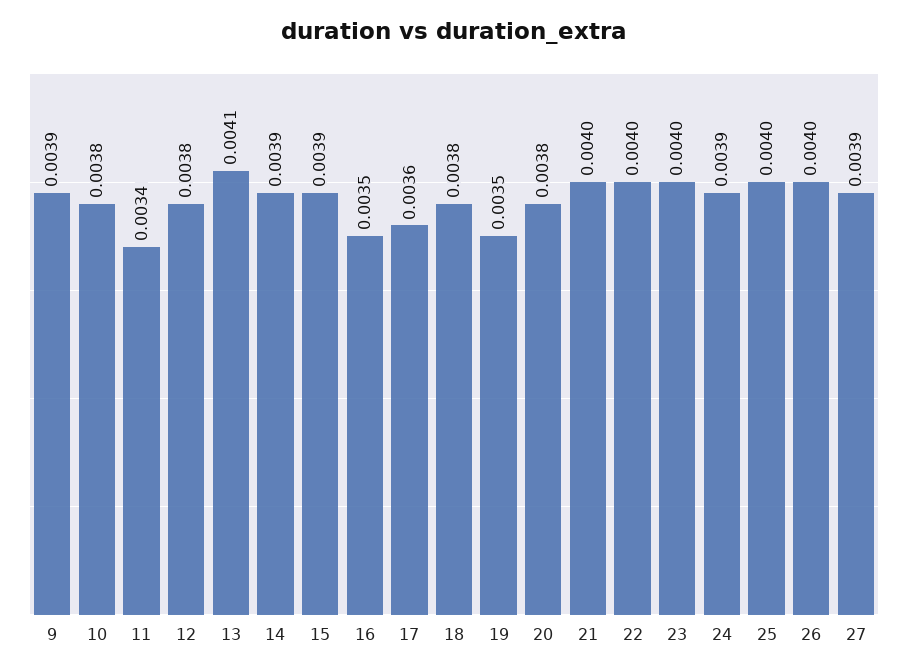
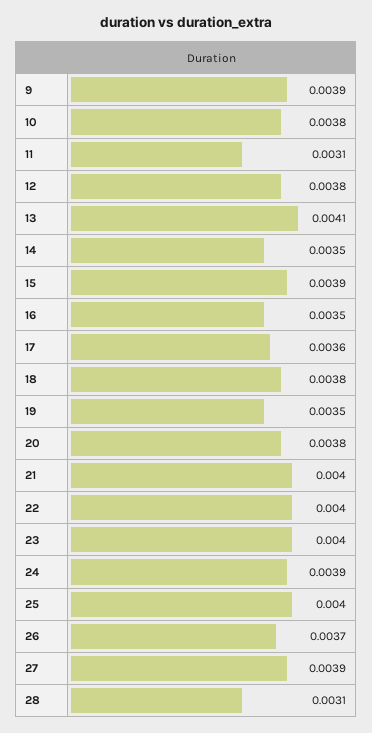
  {
    "9": 0.0039,
    "10": 0.0038,
-   "11": 0.0034,
+   "11": 0.0031,
    "12": 0.0038,
    "13": 0.0041,
-   "14": 0.0039,
+   "14": 0.0035,
    "15": 0.0039,
    "16": 0.0035,
    "17": 0.0036,
    "18": 0.0038,
    "19": 0.0035,
    "20": 0.0038,
    "21": 0.004,
    "22": 0.004,
    "23": 0.004,
    "24": 0.0039,
    "25": 0.004,
-   "26": 0.004,
+   "26": 0.0037,
-   "27": 0.0039
+   "27": 0.0039,
+   "28": 0.0031
  }

